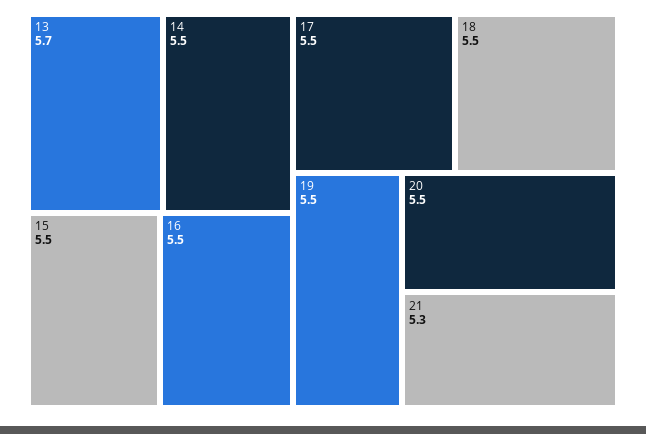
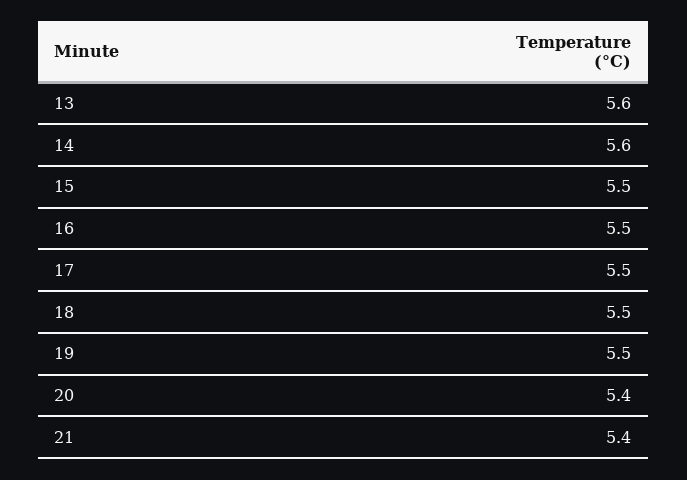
  {
-   "13": 5.7,
+   "13": 5.6,
-   "14": 5.5,
+   "14": 5.6,
    "15": 5.5,
    "16": 5.5,
    "17": 5.5,
    "18": 5.5,
    "19": 5.5,
-   "20": 5.5,
+   "20": 5.4,
-   "21": 5.3
+   "21": 5.4
  }

